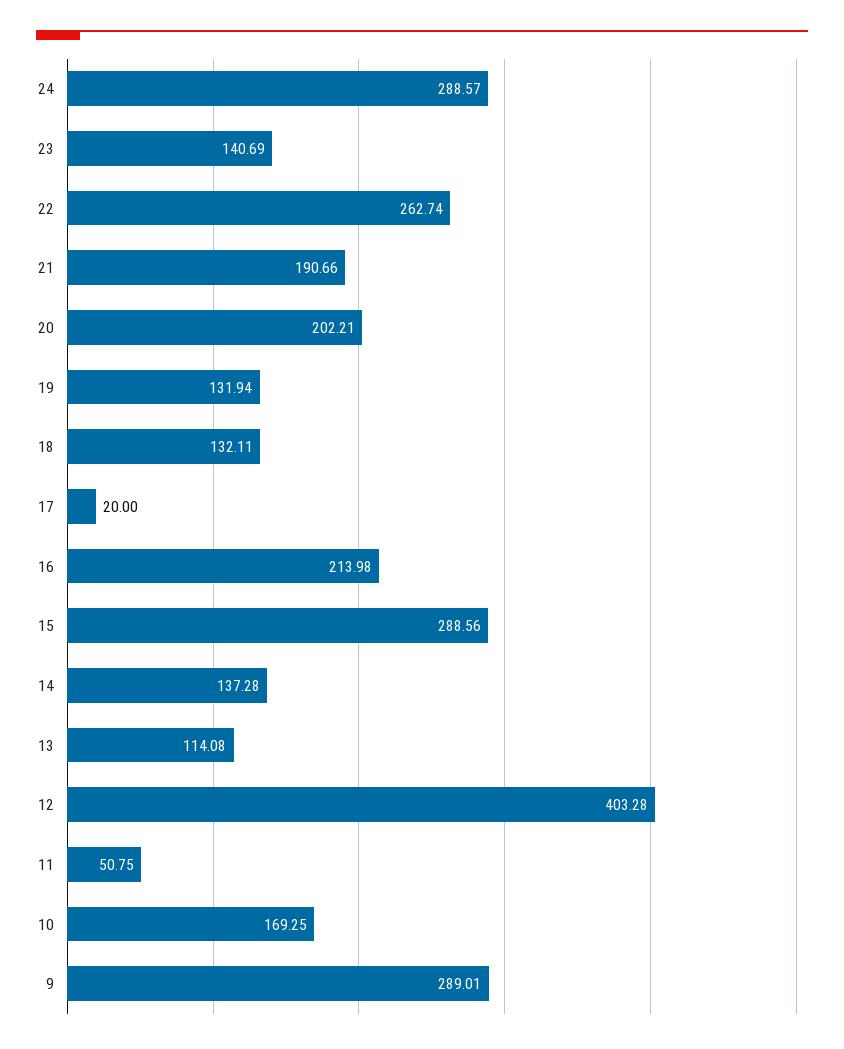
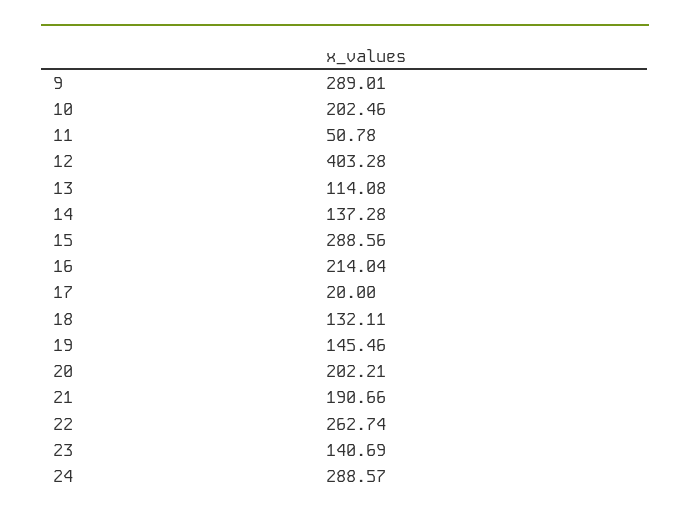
  {
    "24": 288.57,
    "23": 140.69,
    "22": 262.74,
    "21": 190.66,
    "20": 202.21,
-   "19": 131.94,
+   "19": 145.46,
    "18": 132.11,
    "17": 20,
-   "16": 213.98,
+   "16": 214.04,
    "15": 288.56,
    "14": 137.28,
    "13": 114.08,
    "12": 403.28,
-   "11": 50.75,
+   "11": 50.78,
-   "10": 169.25,
+   "10": 202.46,
    "9": 289.01
  }

